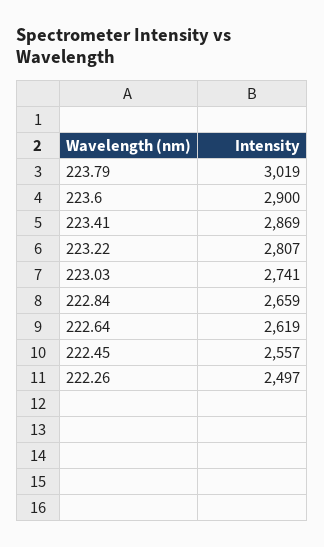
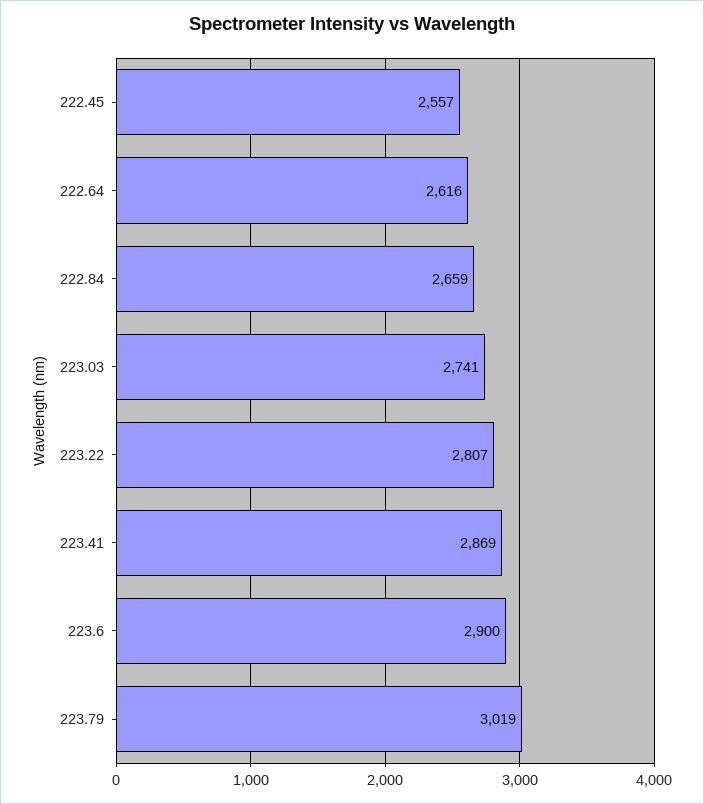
  {
    "223.79": 3019,
    "223.6": 2900,
    "223.41": 2869,
    "223.22": 2807,
    "223.03": 2741,
    "222.84": 2659,
-   "222.64": 2619,
+   "222.64": 2616,
-   "222.45": 2557,
+   "222.45": 2557
-   "222.26": 2497
  }

